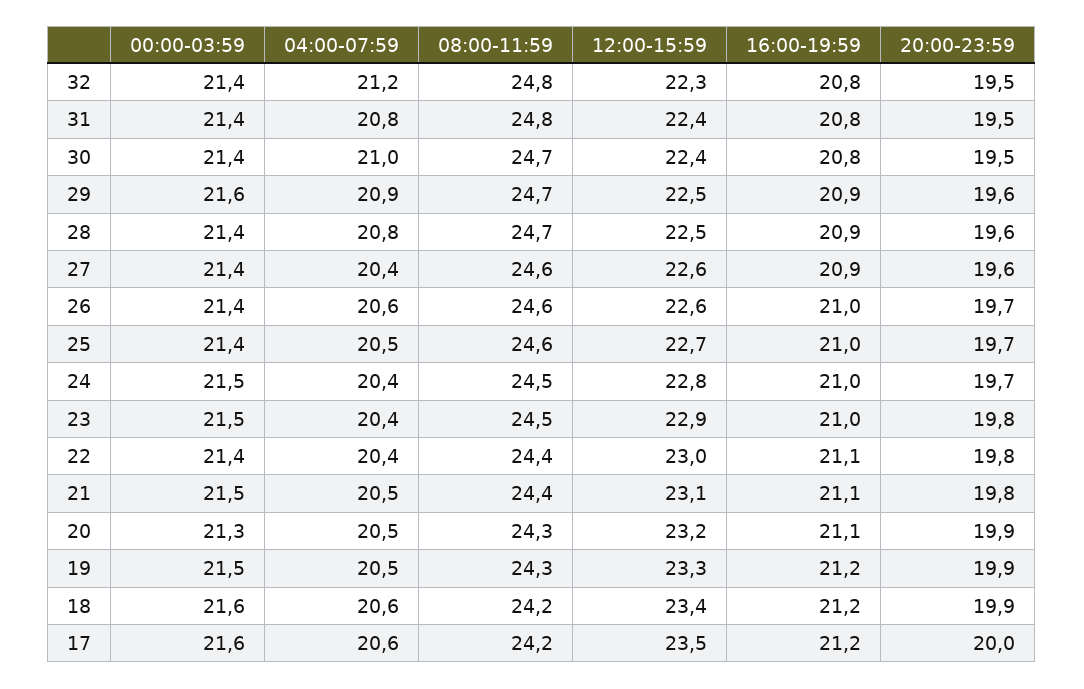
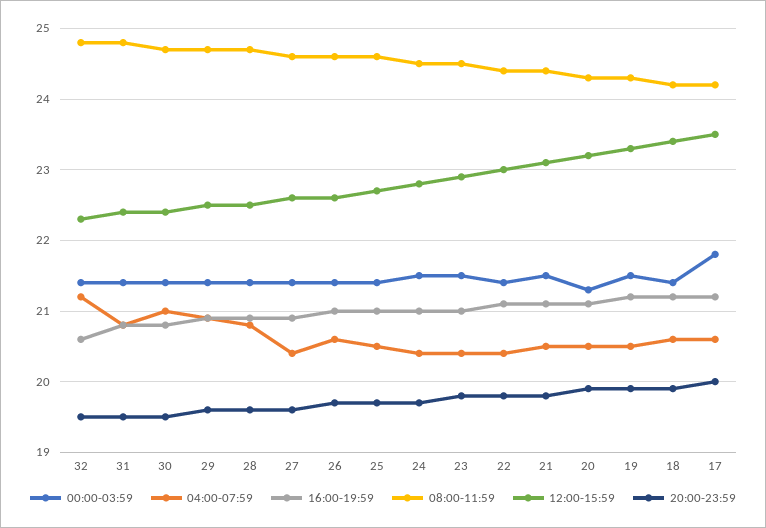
  {
    "00:00-03:59": {
      "32": 21.4,
      "31": 21.4,
      "30": 21.4,
-     "29": 21.6,
+     "29": 21.4,
      "28": 21.4,
      "27": 21.4,
      "26": 21.4,
      "25": 21.4,
      "24": 21.5,
      "23": 21.5,
      "22": 21.4,
      "21": 21.5,
      "20": 21.3,
      "19": 21.5,
-     "18": 21.6,
+     "18": 21.4,
-     "17": 21.6
+     "17": 21.8
    },
    "04:00-07:59": {
      "32": 21.2,
      "31": 20.8,
      "30": 21,
      "29": 20.9,
      "28": 20.8,
      "27": 20.4,
      "26": 20.6,
      "25": 20.5,
      "24": 20.4,
      "23": 20.4,
      "22": 20.4,
      "21": 20.5,
      "20": 20.5,
      "19": 20.5,
      "18": 20.6,
      "17": 20.6
    },
    "08:00-11:59": {
      "32": 24.8,
      "31": 24.8,
      "30": 24.7,
      "29": 24.7,
      "28": 24.7,
      "27": 24.6,
      "26": 24.6,
      "25": 24.6,
      "24": 24.5,
      "23": 24.5,
      "22": 24.4,
      "21": 24.4,
      "20": 24.3,
      "19": 24.3,
      "18": 24.2,
      "17": 24.2
    },
    "12:00-15:59": {
      "32": 22.3,
      "31": 22.4,
      "30": 22.4,
      "29": 22.5,
      "28": 22.5,
      "27": 22.6,
      "26": 22.6,
      "25": 22.7,
      "24": 22.8,
      "23": 22.9,
      "22": 23,
      "21": 23.1,
      "20": 23.2,
      "19": 23.3,
      "18": 23.4,
      "17": 23.5
    },
    "16:00-19:59": {
-     "32": 20.8,
+     "32": 20.6,
      "31": 20.8,
      "30": 20.8,
      "29": 20.9,
      "28": 20.9,
      "27": 20.9,
      "26": 21,
      "25": 21,
      "24": 21,
      "23": 21,
      "22": 21.1,
      "21": 21.1,
      "20": 21.1,
      "19": 21.2,
      "18": 21.2,
      "17": 21.2
    },
    "20:00-23:59": {
      "32": 19.5,
      "31": 19.5,
      "30": 19.5,
      "29": 19.6,
      "28": 19.6,
      "27": 19.6,
      "26": 19.7,
      "25": 19.7,
      "24": 19.7,
      "23": 19.8,
      "22": 19.8,
      "21": 19.8,
      "20": 19.9,
      "19": 19.9,
      "18": 19.9,
      "17": 20
    }
  }

